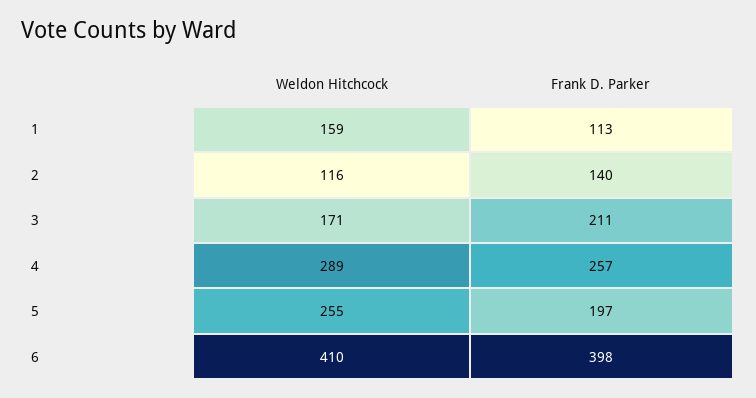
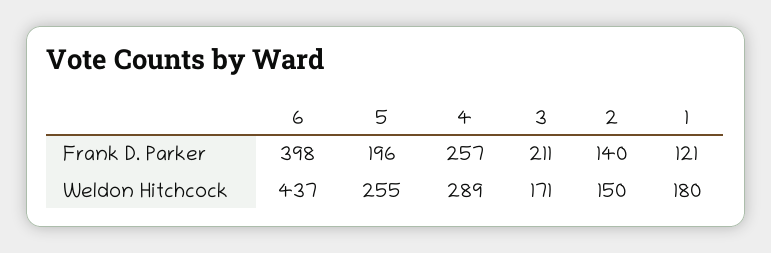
  {
    "Weldon Hitchcock": {
-     "1": 159,
+     "1": 180,
-     "2": 116,
+     "2": 150,
      "3": 171,
      "4": 289,
      "5": 255,
-     "6": 410
+     "6": 437
    },
    "Frank D. Parker": {
-     "1": 113,
+     "1": 121,
      "2": 140,
      "3": 211,
      "4": 257,
-     "5": 197,
+     "5": 196,
      "6": 398
    }
  }

